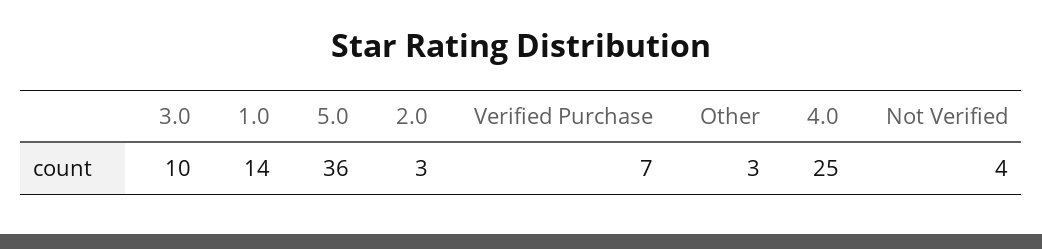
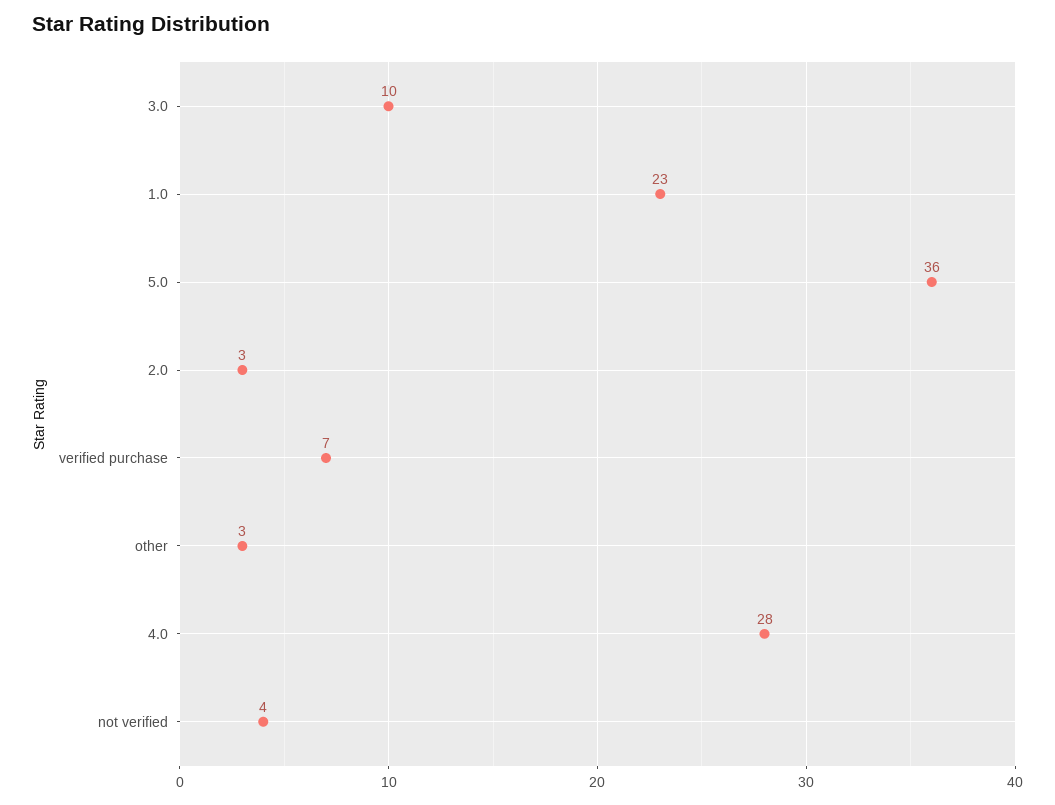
  {
    "3.0": 10,
-   "1.0": 14,
+   "1.0": 23,
    "5.0": 36,
    "2.0": 3,
    "Verified Purchase": 7,
    "Other": 3,
-   "4.0": 25,
+   "4.0": 28,
    "Not Verified": 4
  }

